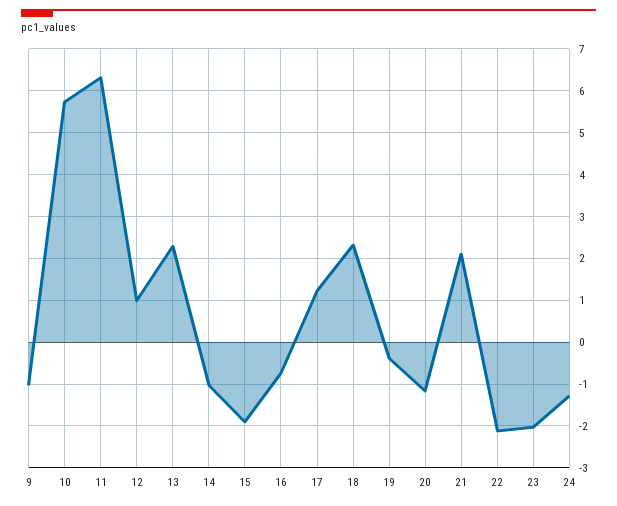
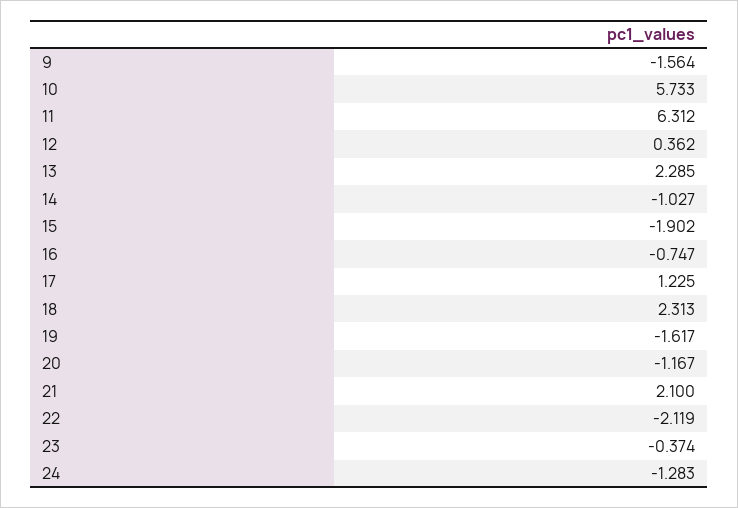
  {
-   "9": -1,
+   "9": -1.564,
    "10": 5.733,
    "11": 6.312,
-   "12": 1,
+   "12": 0.362,
    "13": 2.285,
    "14": -1.027,
    "15": -1.902,
    "16": -0.747,
    "17": 1.225,
    "18": 2.313,
-   "19": -0.4,
+   "19": -1.617,
    "20": -1.167,
    "21": 2.1,
    "22": -2.119,
-   "23": -2,
+   "23": -0.374,
    "24": -1.283
  }

